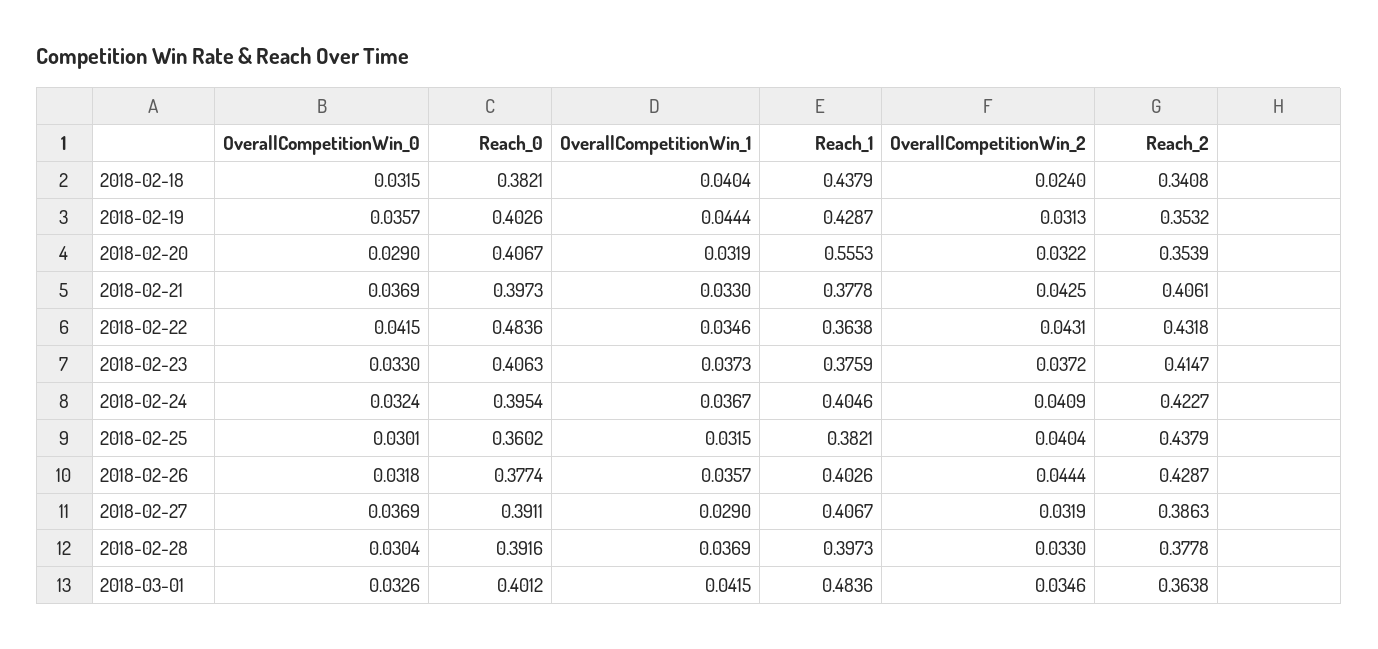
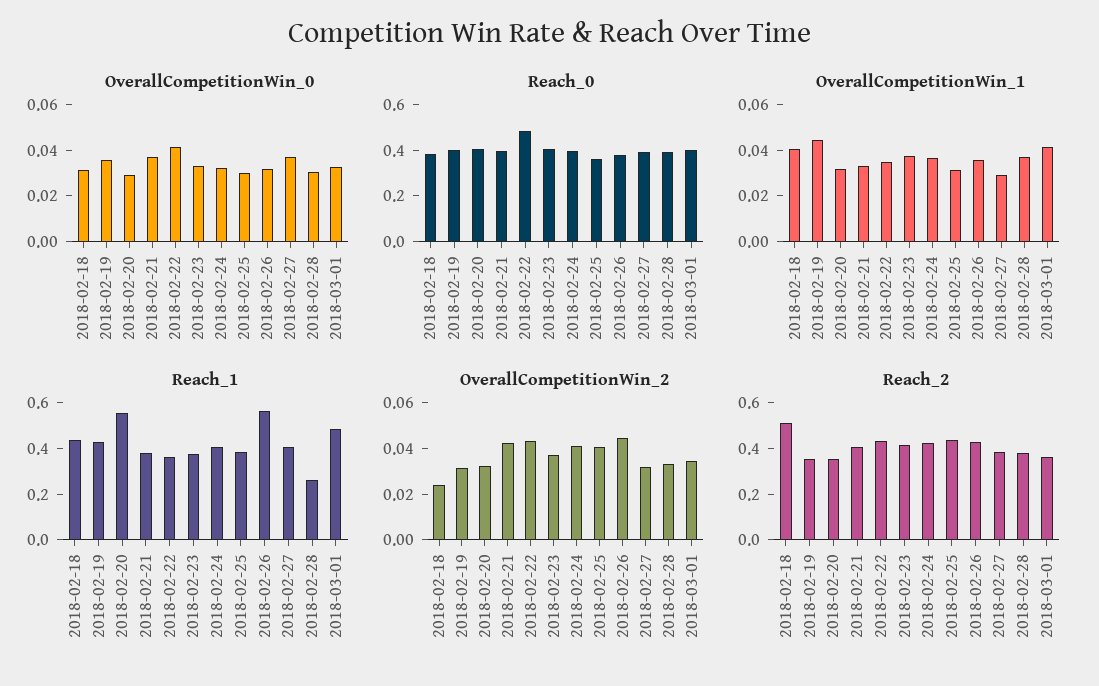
  {
    "OverallCompetitionWin_0": {
      "2018-02-18": 0.0315,
      "2018-02-19": 0.0357,
      "2018-02-20": 0.029,
      "2018-02-21": 0.0369,
      "2018-02-22": 0.0415,
      "2018-02-23": 0.033,
      "2018-02-24": 0.0324,
      "2018-02-25": 0.0301,
      "2018-02-26": 0.0318,
      "2018-02-27": 0.0369,
      "2018-02-28": 0.0304,
      "2018-03-01": 0.0326
    },
    "Reach_0": {
      "2018-02-18": 0.3821,
      "2018-02-19": 0.4026,
      "2018-02-20": 0.4067,
      "2018-02-21": 0.3973,
      "2018-02-22": 0.4836,
      "2018-02-23": 0.4063,
      "2018-02-24": 0.3954,
      "2018-02-25": 0.3602,
      "2018-02-26": 0.3774,
      "2018-02-27": 0.3911,
      "2018-02-28": 0.3916,
      "2018-03-01": 0.4012
    },
    "OverallCompetitionWin_1": {
      "2018-02-18": 0.0404,
      "2018-02-19": 0.0444,
      "2018-02-20": 0.0319,
      "2018-02-21": 0.033,
      "2018-02-22": 0.0346,
      "2018-02-23": 0.0373,
      "2018-02-24": 0.0367,
      "2018-02-25": 0.0315,
      "2018-02-26": 0.0357,
      "2018-02-27": 0.029,
      "2018-02-28": 0.0369,
      "2018-03-01": 0.0415
    },
    "Reach_1": {
      "2018-02-18": 0.4379,
      "2018-02-19": 0.4287,
      "2018-02-20": 0.5553,
      "2018-02-21": 0.3778,
      "2018-02-22": 0.3638,
      "2018-02-23": 0.3759,
      "2018-02-24": 0.4046,
      "2018-02-25": 0.3821,
-     "2018-02-26": 0.4026,
+     "2018-02-26": 0.55,
      "2018-02-27": 0.4067,
-     "2018-02-28": 0.3973,
+     "2018-02-28": 0.25,
      "2018-03-01": 0.4836
    },
    "OverallCompetitionWin_2": {
      "2018-02-18": 0.024,
      "2018-02-19": 0.0313,
      "2018-02-20": 0.0322,
      "2018-02-21": 0.0425,
      "2018-02-22": 0.0431,
      "2018-02-23": 0.0372,
      "2018-02-24": 0.0409,
      "2018-02-25": 0.0404,
      "2018-02-26": 0.0444,
      "2018-02-27": 0.0319,
      "2018-02-28": 0.033,
      "2018-03-01": 0.0346
    },
    "Reach_2": {
-     "2018-02-18": 0.3408,
+     "2018-02-18": 0.5,
      "2018-02-19": 0.3532,
      "2018-02-20": 0.3539,
      "2018-02-21": 0.4061,
      "2018-02-22": 0.4318,
      "2018-02-23": 0.4147,
      "2018-02-24": 0.4227,
      "2018-02-25": 0.4379,
      "2018-02-26": 0.4287,
      "2018-02-27": 0.3863,
      "2018-02-28": 0.3778,
      "2018-03-01": 0.3638
    }
  }

